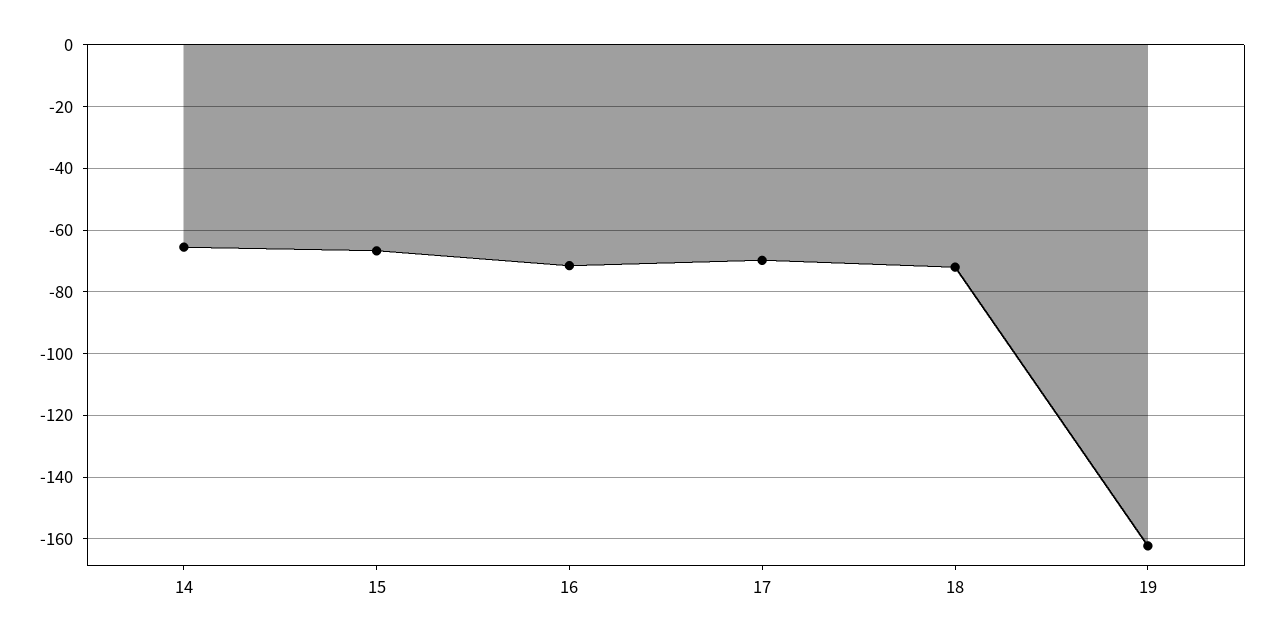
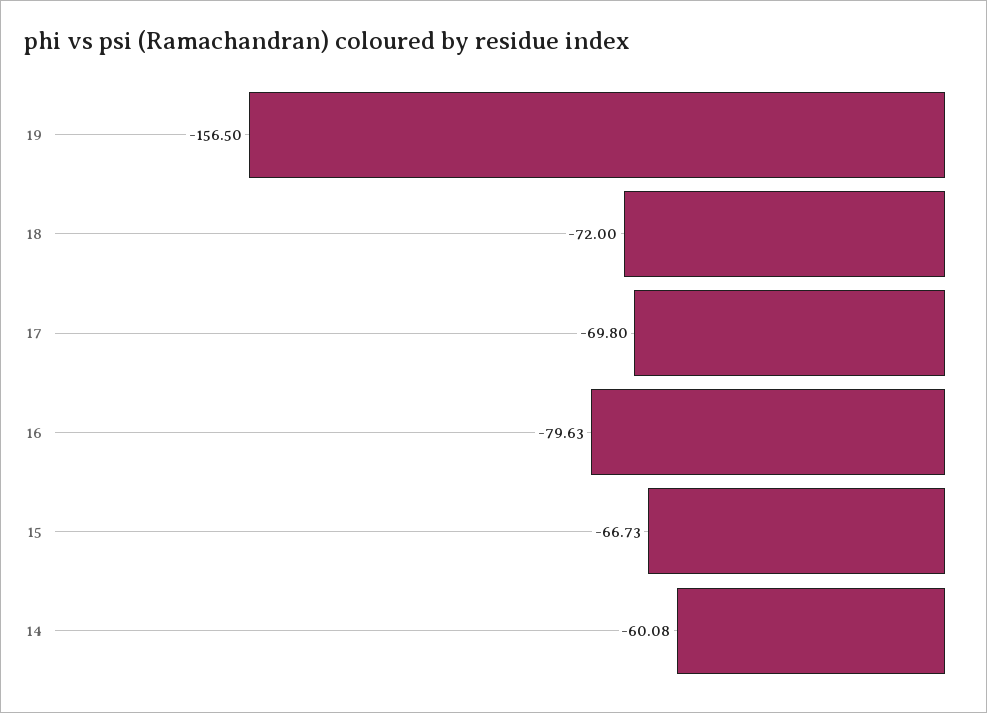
  {
-   "14": -66,
+   "14": -60.08,
    "15": -66.73,
-   "16": -72,
+   "16": -79.63,
    "17": -69.8,
    "18": -72,
-   "19": -162
+   "19": -156.5
  }

